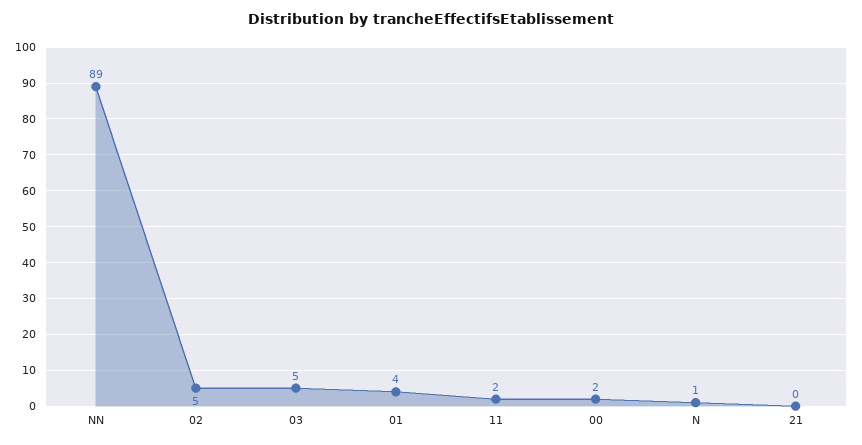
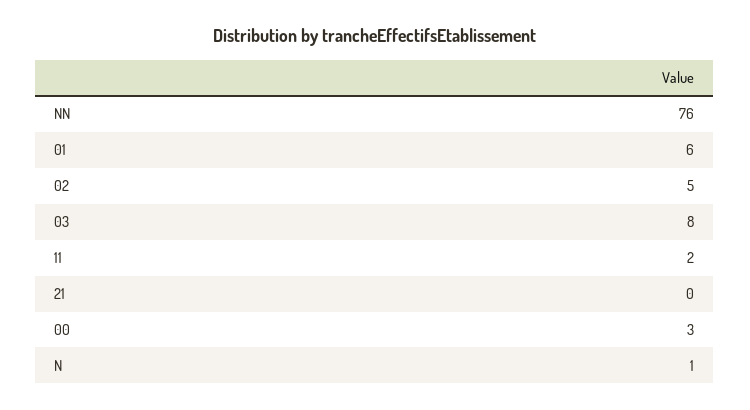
  {
-   "NN": 89,
+   "NN": 76,
    "02": 5,
-   "03": 5,
+   "03": 8,
-   "01": 4,
+   "01": 6,
    "11": 2,
-   "00": 2,
+   "00": 3,
    "N": 1,
    "21": 0
  }

